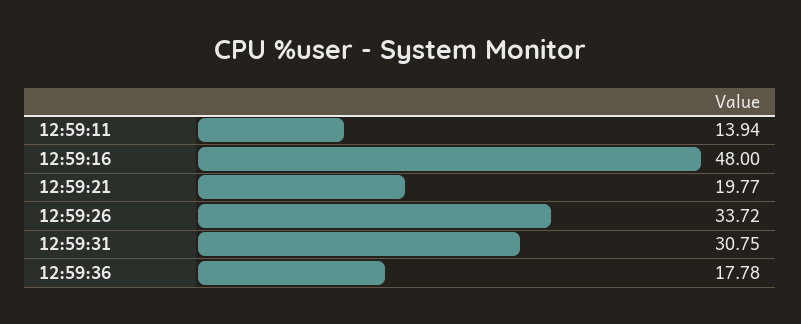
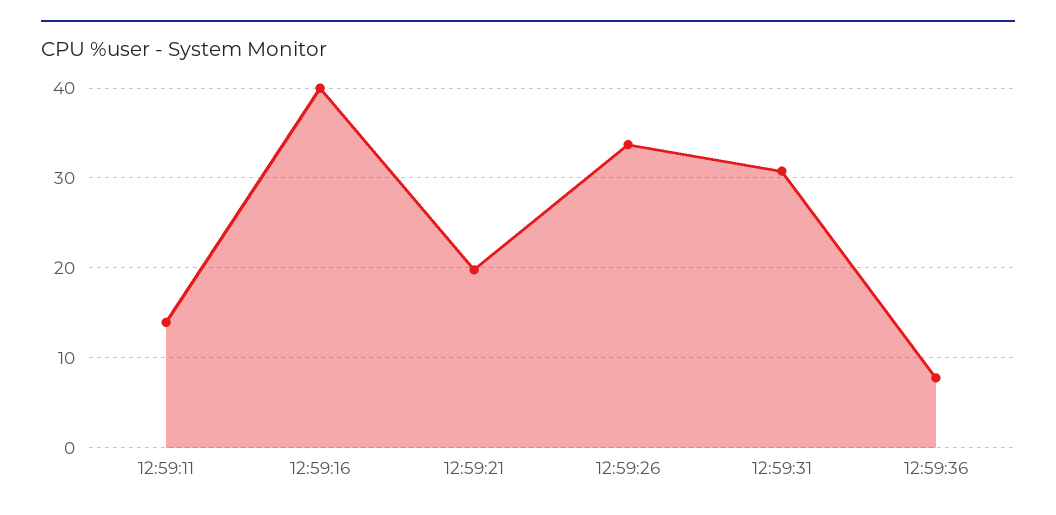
  {
    "12:59:11": 13.94,
-   "12:59:16": 48,
+   "12:59:16": 40,
    "12:59:21": 19.77,
    "12:59:26": 33.72,
    "12:59:31": 30.75,
-   "12:59:36": 17.78
+   "12:59:36": 8
  }

